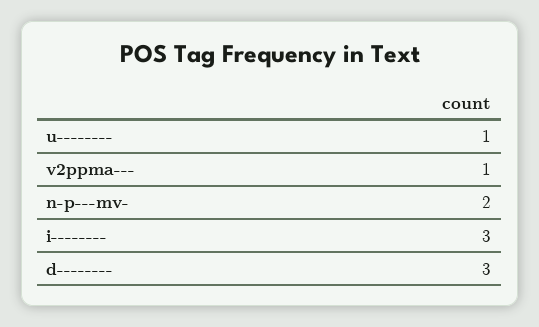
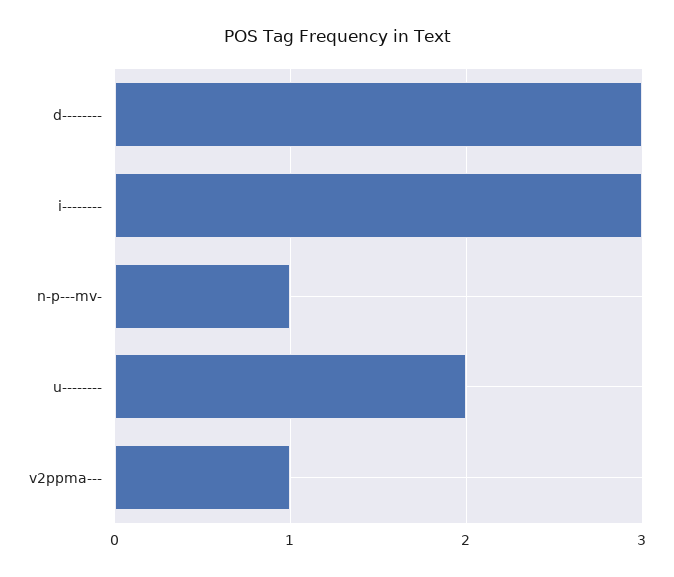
  {
-   "u--------": 1,
+   "u--------": 2,
    "v2ppma---": 1,
-   "n-p---mv-": 2,
+   "n-p---mv-": 1,
    "i--------": 3,
    "d--------": 3
  }

